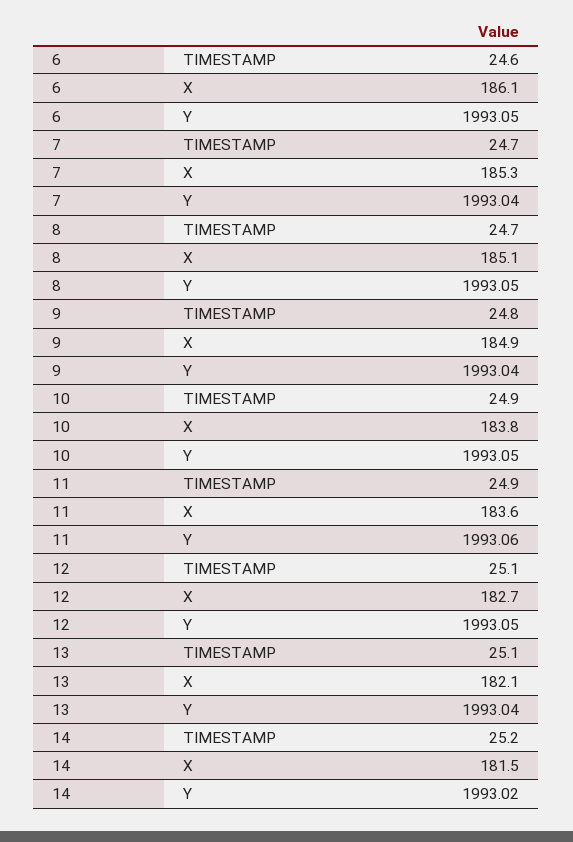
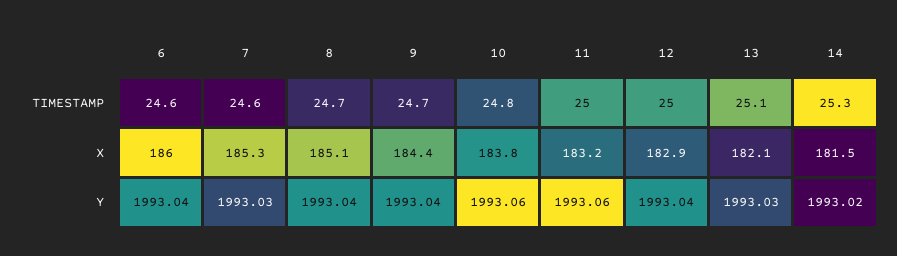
  {
    "6": {
      "TIMESTAMP": 24.6,
-     "X": 186.1,
+     "X": 186,
-     "Y": 1993.05
+     "Y": 1993.04
    },
    "7": {
-     "TIMESTAMP": 24.7,
+     "TIMESTAMP": 24.6,
      "X": 185.3,
-     "Y": 1993.04
+     "Y": 1993.03
    },
    "8": {
      "TIMESTAMP": 24.7,
      "X": 185.1,
-     "Y": 1993.05
+     "Y": 1993.04
    },
    "9": {
-     "TIMESTAMP": 24.8,
+     "TIMESTAMP": 24.7,
-     "X": 184.9,
+     "X": 184.4,
      "Y": 1993.04
    },
    "10": {
-     "TIMESTAMP": 24.9,
+     "TIMESTAMP": 24.8,
      "X": 183.8,
-     "Y": 1993.05
+     "Y": 1993.06
    },
    "11": {
-     "TIMESTAMP": 24.9,
+     "TIMESTAMP": 25,
-     "X": 183.6,
+     "X": 183.2,
      "Y": 1993.06
    },
    "12": {
-     "TIMESTAMP": 25.1,
+     "TIMESTAMP": 25,
-     "X": 182.7,
+     "X": 182.9,
-     "Y": 1993.05
+     "Y": 1993.04
    },
    "13": {
      "TIMESTAMP": 25.1,
      "X": 182.1,
-     "Y": 1993.04
+     "Y": 1993.03
    },
    "14": {
-     "TIMESTAMP": 25.2,
+     "TIMESTAMP": 25.3,
      "X": 181.5,
      "Y": 1993.02
    }
  }

